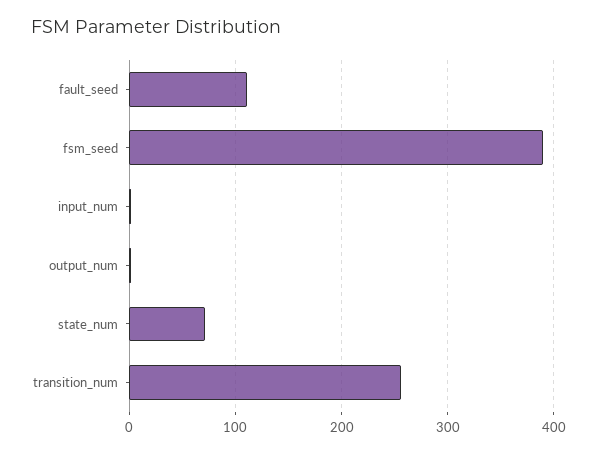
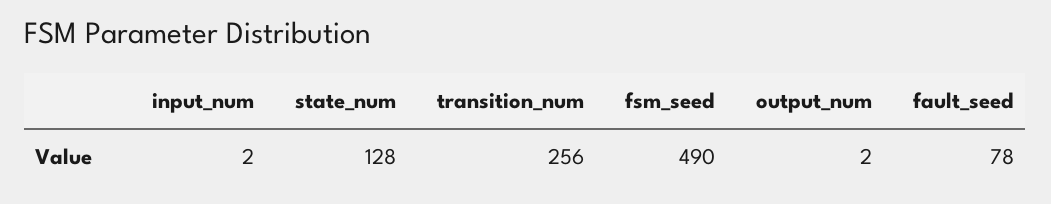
  {
-   "fault_seed": 110,
+   "fault_seed": 78,
-   "fsm_seed": 390,
+   "fsm_seed": 490,
    "input_num": 2,
    "output_num": 2,
-   "state_num": 70,
+   "state_num": 128,
    "transition_num": 256
  }

